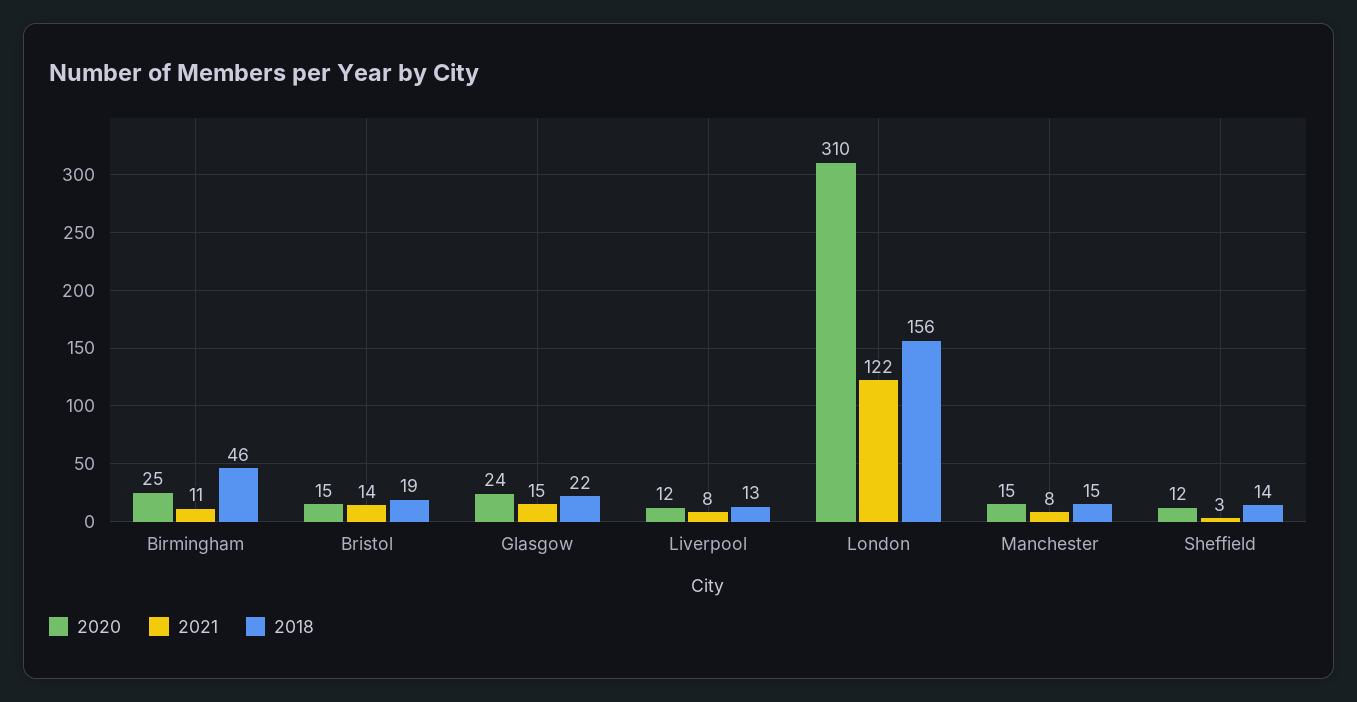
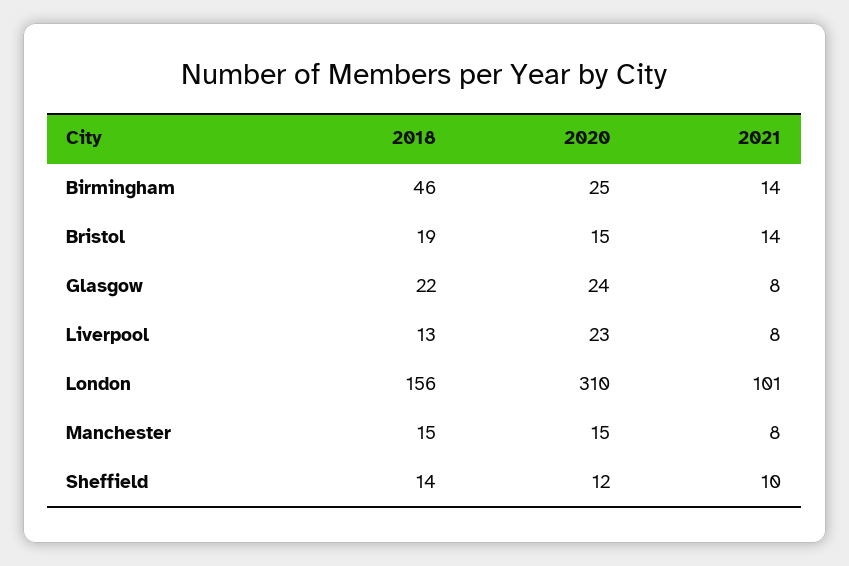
  {
    "2020": {
      "Birmingham": 25,
      "Bristol": 15,
      "Glasgow": 24,
-     "Liverpool": 12,
+     "Liverpool": 23,
      "London": 310,
      "Manchester": 15,
      "Sheffield": 12
    },
    "2021": {
-     "Birmingham": 11,
+     "Birmingham": 14,
      "Bristol": 14,
-     "Glasgow": 15,
+     "Glasgow": 8,
      "Liverpool": 8,
-     "London": 122,
+     "London": 101,
      "Manchester": 8,
-     "Sheffield": 3
+     "Sheffield": 10
    },
    "2018": {
      "Birmingham": 46,
      "Bristol": 19,
      "Glasgow": 22,
      "Liverpool": 13,
      "London": 156,
      "Manchester": 15,
      "Sheffield": 14
    }
  }

